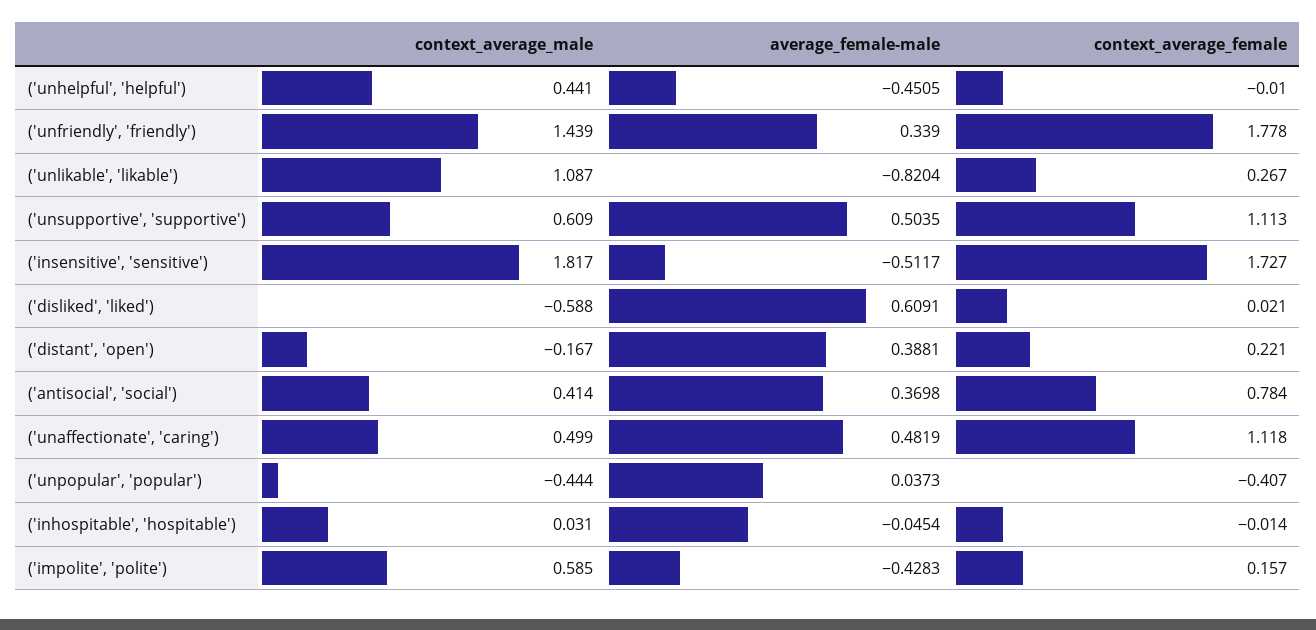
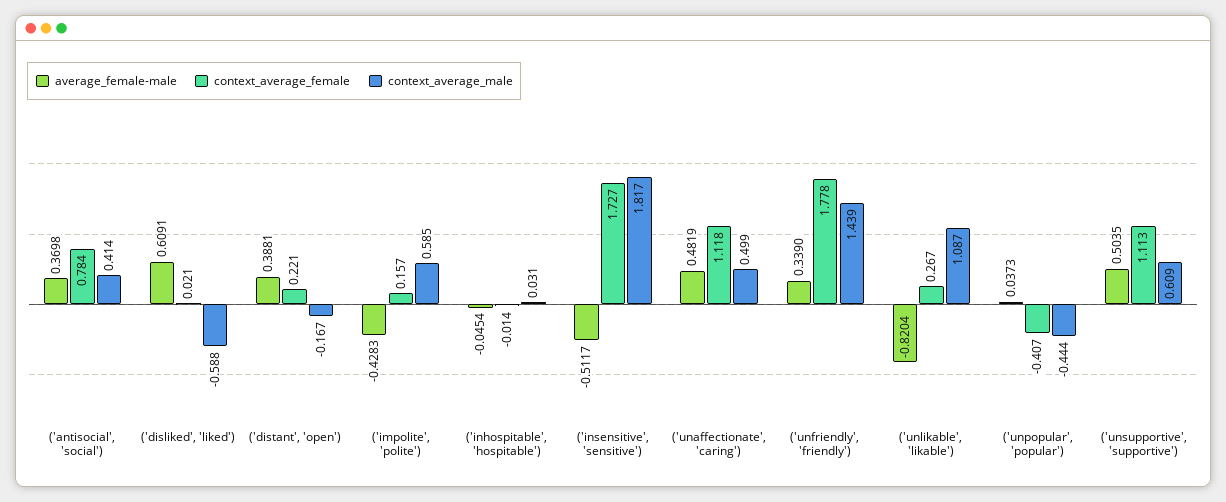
  {
    "context_average_male": {
-     "('unhelpful', 'helpful')": 0.441,
      "('unfriendly', 'friendly')": 1.439,
      "('unlikable', 'likable')": 1.087,
      "('unsupportive', 'supportive')": 0.609,
      "('insensitive', 'sensitive')": 1.817,
      "('disliked', 'liked')": -0.588,
      "('distant', 'open')": -0.167,
      "('antisocial', 'social')": 0.414,
      "('unaffectionate', 'caring')": 0.499,
      "('unpopular', 'popular')": -0.444,
      "('inhospitable', 'hospitable')": 0.031,
      "('impolite', 'polite')": 0.585
    },
    "average_female-male": {
-     "('unhelpful', 'helpful')": -0.4505,
      "('unfriendly', 'friendly')": 0.339,
      "('unlikable', 'likable')": -0.8204,
      "('unsupportive', 'supportive')": 0.5035,
      "('insensitive', 'sensitive')": -0.5117,
      "('disliked', 'liked')": 0.6091,
      "('distant', 'open')": 0.3881,
      "('antisocial', 'social')": 0.3698,
      "('unaffectionate', 'caring')": 0.4819,
      "('unpopular', 'popular')": 0.0373,
      "('inhospitable', 'hospitable')": -0.0454,
      "('impolite', 'polite')": -0.4283
    },
    "context_average_female": {
-     "('unhelpful', 'helpful')": -0.01,
      "('unfriendly', 'friendly')": 1.778,
      "('unlikable', 'likable')": 0.267,
      "('unsupportive', 'supportive')": 1.113,
      "('insensitive', 'sensitive')": 1.727,
      "('disliked', 'liked')": 0.021,
      "('distant', 'open')": 0.221,
      "('antisocial', 'social')": 0.784,
      "('unaffectionate', 'caring')": 1.118,
      "('unpopular', 'popular')": -0.407,
      "('inhospitable', 'hospitable')": -0.014,
      "('impolite', 'polite')": 0.157
    }
  }

